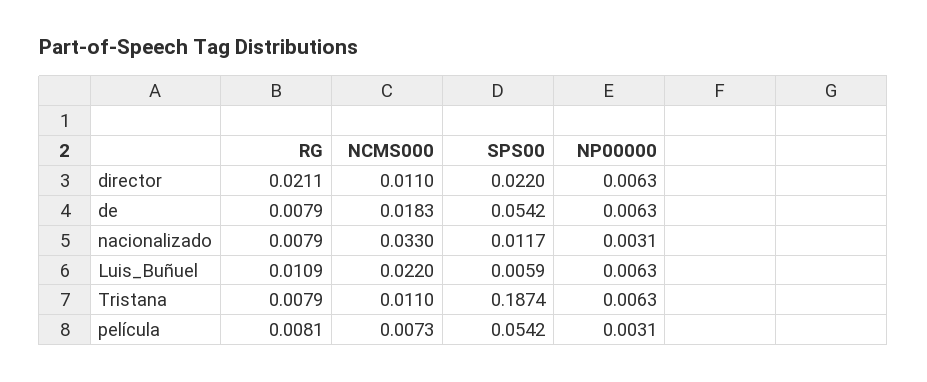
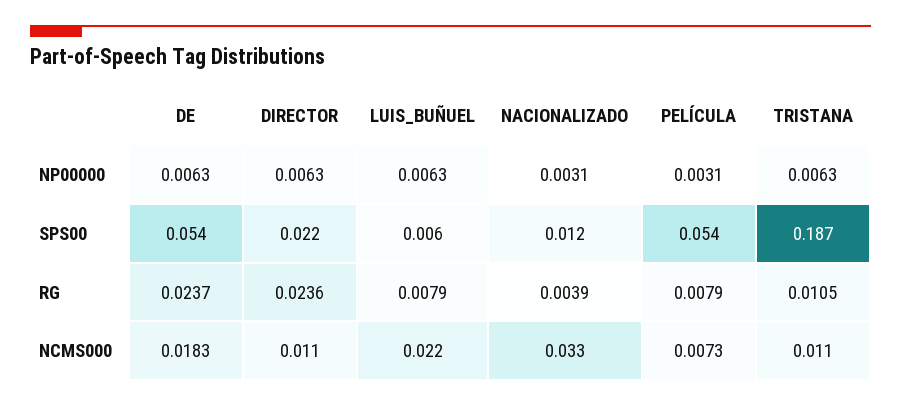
  {
    "RG": {
-     "director": 0.0211,
+     "director": 0.0236,
-     "de": 0.0079,
+     "de": 0.0237,
-     "nacionalizado": 0.0079,
+     "nacionalizado": 0.0039,
-     "Luis_Buñuel": 0.0109,
+     "Luis_Buñuel": 0.0079,
-     "Tristana": 0.0079,
+     "Tristana": 0.0105,
-     "película": 0.0081
+     "película": 0.0079
    },
    "NCMS000": {
      "director": 0.011,
      "de": 0.0183,
      "nacionalizado": 0.033,
      "Luis_Buñuel": 0.022,
      "Tristana": 0.011,
      "película": 0.0073
    },
    "SPS00": {
      "director": 0.022,
      "de": 0.0542,
      "nacionalizado": 0.0117,
      "Luis_Buñuel": 0.0059,
      "Tristana": 0.1874,
      "película": 0.0542
    },
    "NP00000": {
      "director": 0.0063,
      "de": 0.0063,
      "nacionalizado": 0.0031,
      "Luis_Buñuel": 0.0063,
      "Tristana": 0.0063,
      "película": 0.0031
    }
  }

